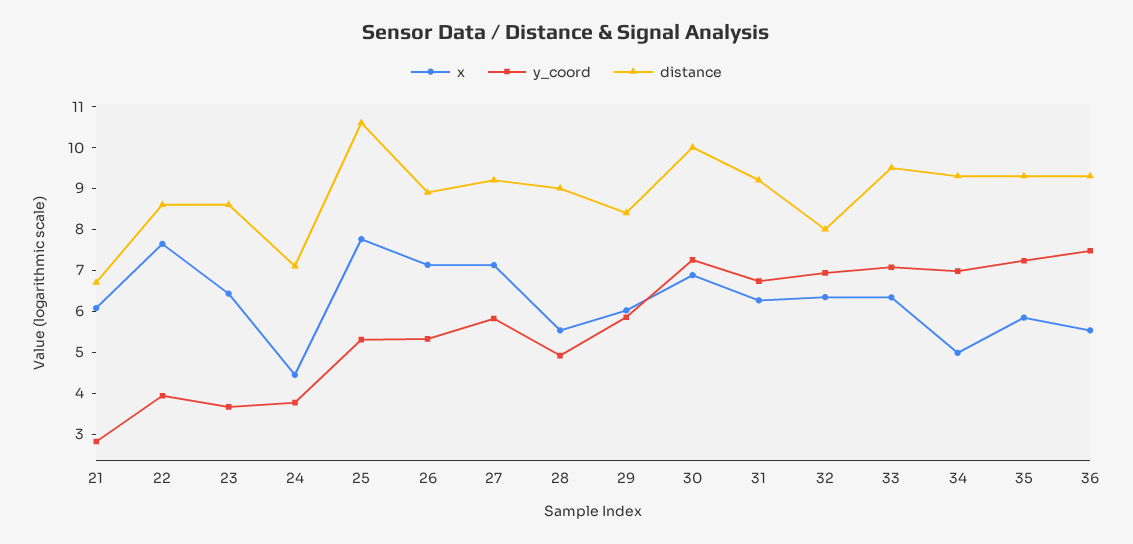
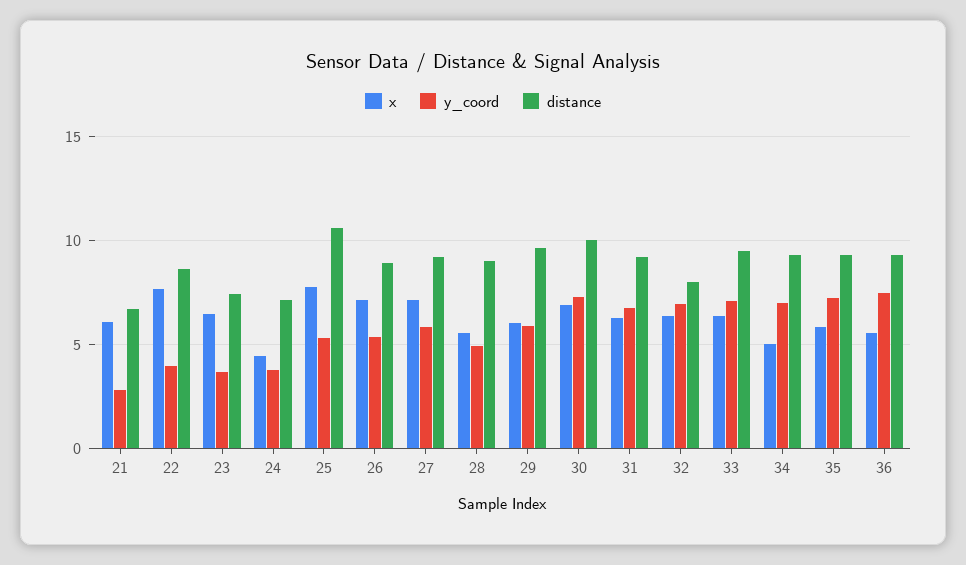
  {
    "x": {
      "21": 6,
      "22": 7.6,
      "23": 6.4,
      "24": 4.4,
      "25": 7.8,
      "26": 7.2,
      "27": 7.2,
      "28": 5.6,
      "29": 6,
      "30": 6.8,
      "31": 6.2,
      "32": 6.4,
      "33": 6.4,
      "34": 5,
      "35": 5.8,
      "36": 5.6
    },
    "y_coord": {
      "21": 2.8,
      "22": 4,
      "23": 3.6,
      "24": 3.8,
      "25": 5.4,
      "26": 5.4,
      "27": 5.8,
      "28": 5,
      "29": 5.8,
      "30": 7.2,
      "31": 6.8,
      "32": 7,
      "33": 7,
      "34": 7,
      "35": 7.2,
      "36": 7.4
    },
    "distance": {
      "21": 6.8,
      "22": 8.6,
-     "23": 8.6,
+     "23": 7.5,
      "24": 7.2,
      "25": 10.6,
      "26": 9,
      "27": 9.2,
      "28": 9,
-     "29": 8.4,
+     "29": 9.5,
      "30": 10,
      "31": 9.2,
      "32": 8,
      "33": 9.6,
      "34": 9.4,
      "35": 9.4,
      "36": 9.4
    }
  }

